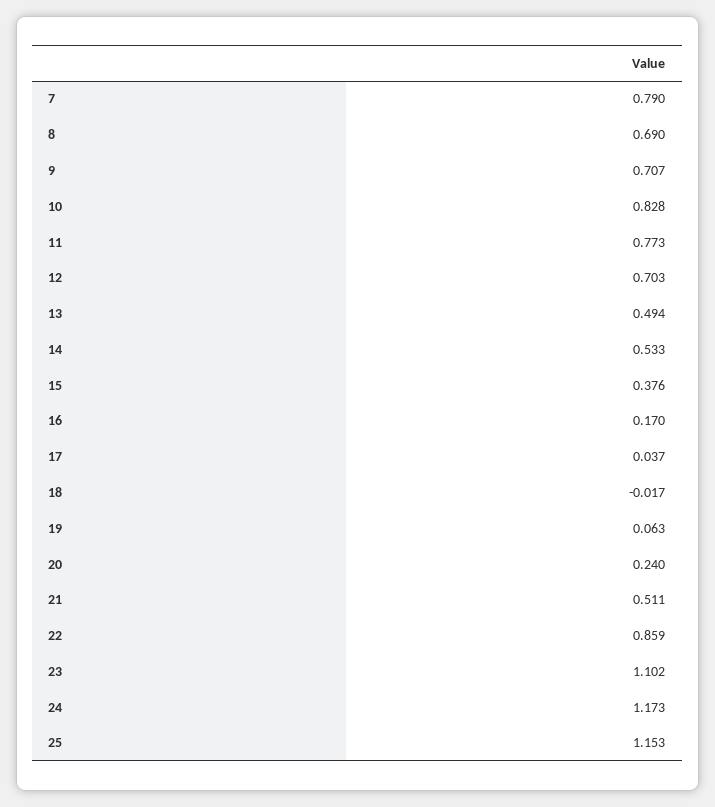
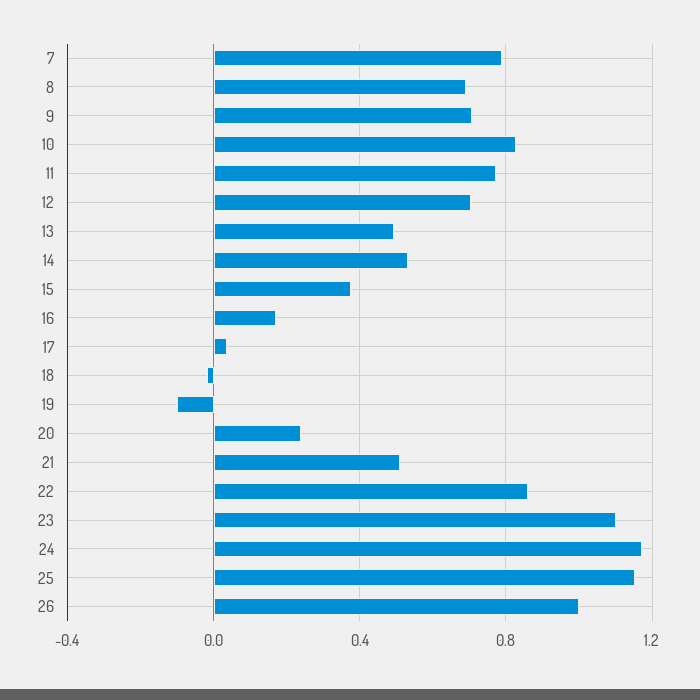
  {
    "7": 0.79,
    "8": 0.69,
    "9": 0.707,
    "10": 0.828,
    "11": 0.773,
    "12": 0.703,
    "13": 0.494,
    "14": 0.533,
    "15": 0.376,
    "16": 0.17,
    "17": 0.037,
    "18": -0.017,
-   "19": 0.063,
+   "19": -0.1,
    "20": 0.24,
    "21": 0.511,
    "22": 0.859,
    "23": 1.102,
    "24": 1.173,
-   "25": 1.153
+   "25": 1.153,
+   "26": 1
  }

